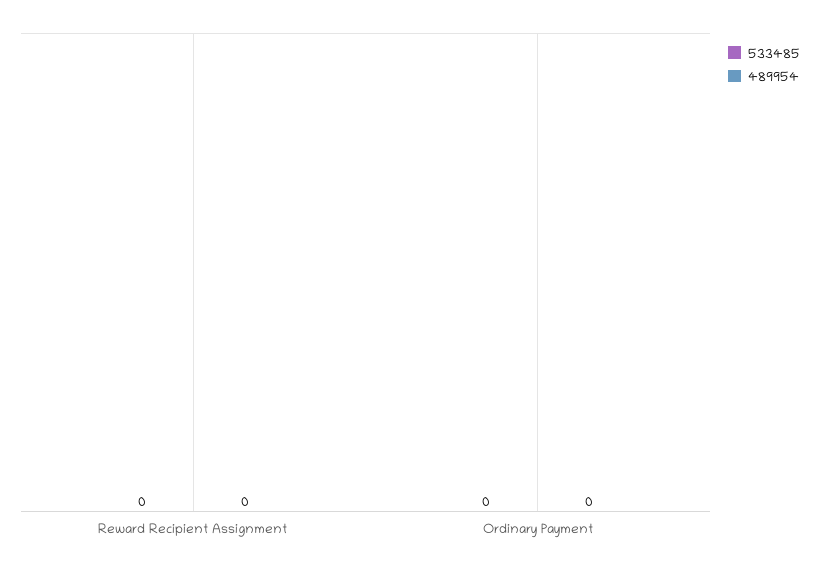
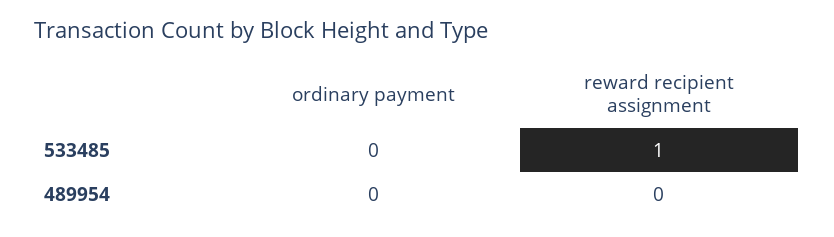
  {
    "533485": {
-     "Reward Recipient Assignment": 0,
+     "Reward Recipient Assignment": 1,
      "Ordinary Payment": 0
    },
    "489954": {
      "Reward Recipient Assignment": 0,
      "Ordinary Payment": 0
    }
  }

